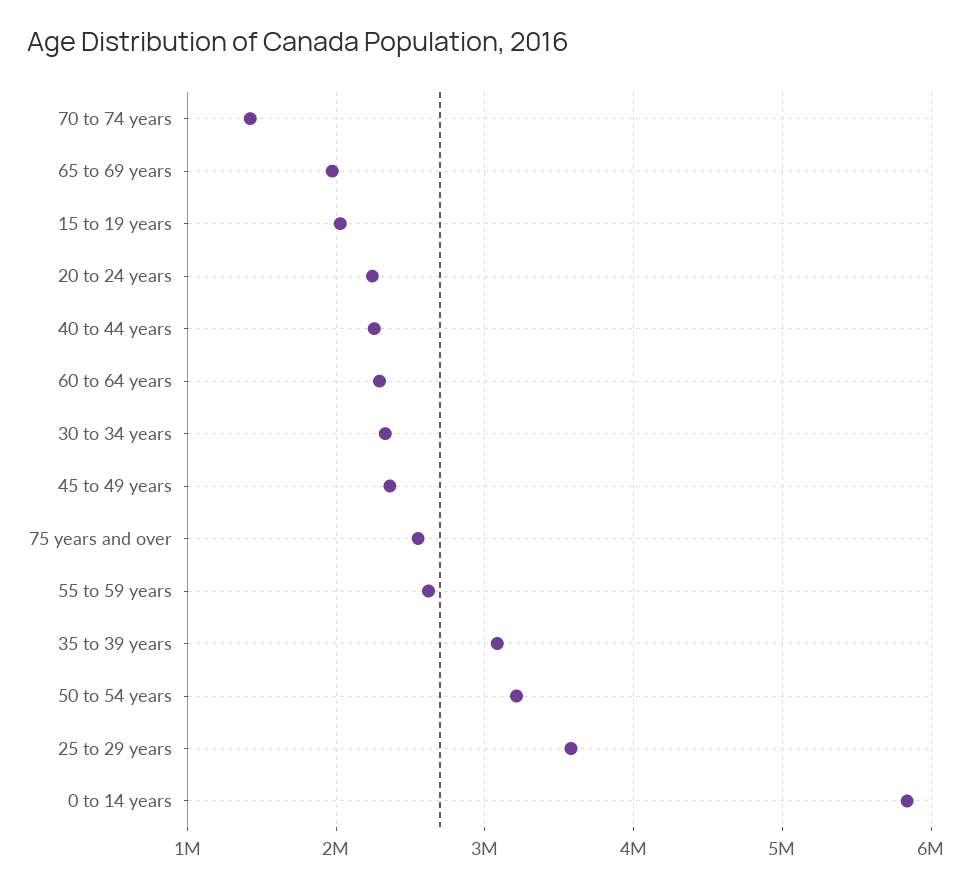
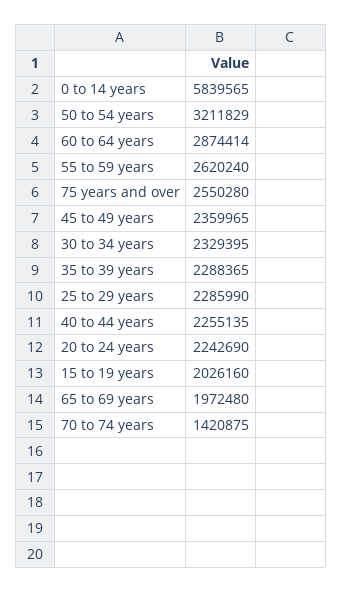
  {
    "70 to 74 years": 1420875,
    "65 to 69 years": 1972480,
    "15 to 19 years": 2026160,
    "20 to 24 years": 2242690,
    "40 to 44 years": 2255135,
-   "60 to 64 years": 2300000,
+   "60 to 64 years": 2874414,
    "30 to 34 years": 2329395,
    "45 to 49 years": 2359965,
    "75 years and over": 2550280,
    "55 to 59 years": 2620240,
-   "35 to 39 years": 3100000,
+   "35 to 39 years": 2288365,
    "50 to 54 years": 3211829,
-   "25 to 29 years": 3600000,
+   "25 to 29 years": 2285990,
    "0 to 14 years": 5839565
  }

